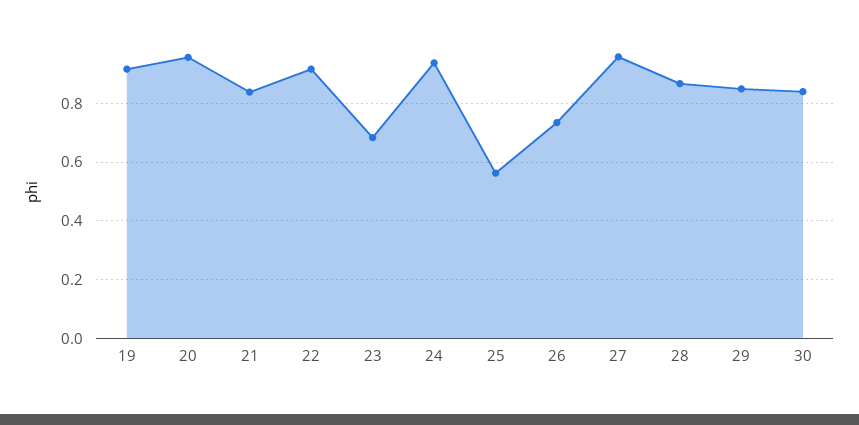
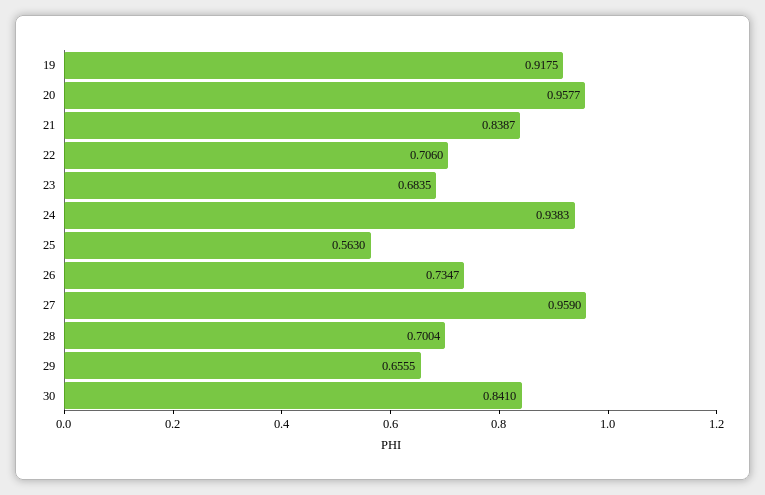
  {
    "19": 0.9175,
    "20": 0.9577,
    "21": 0.8387,
-   "22": 0.925,
+   "22": 0.706,
    "23": 0.6835,
    "24": 0.9383,
    "25": 0.563,
    "26": 0.7347,
    "27": 0.959,
-   "28": 0.875,
+   "28": 0.7004,
-   "29": 0.85,
+   "29": 0.6555,
    "30": 0.841
  }

